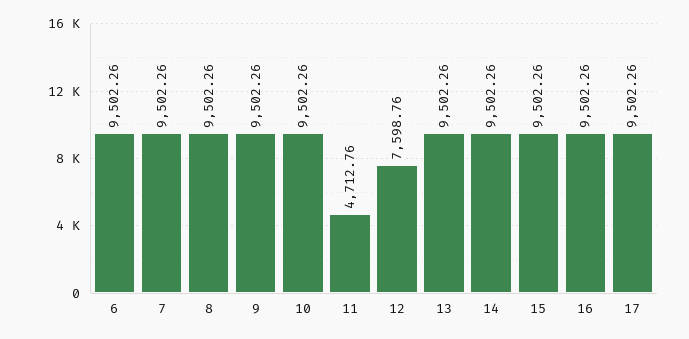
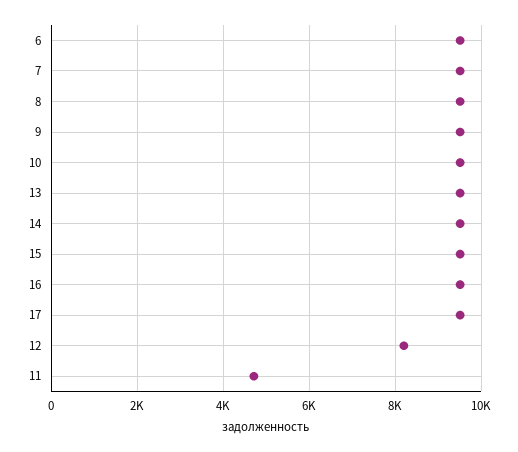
  {
    "6": 9502.26,
    "7": 9502.26,
    "8": 9502.26,
    "9": 9502.26,
    "10": 9502.26,
    "11": 4712.76,
-   "12": 7598.76,
+   "12": 8200,
    "13": 9502.26,
    "14": 9502.26,
    "15": 9502.26,
    "16": 9502.26,
    "17": 9502.26
  }

